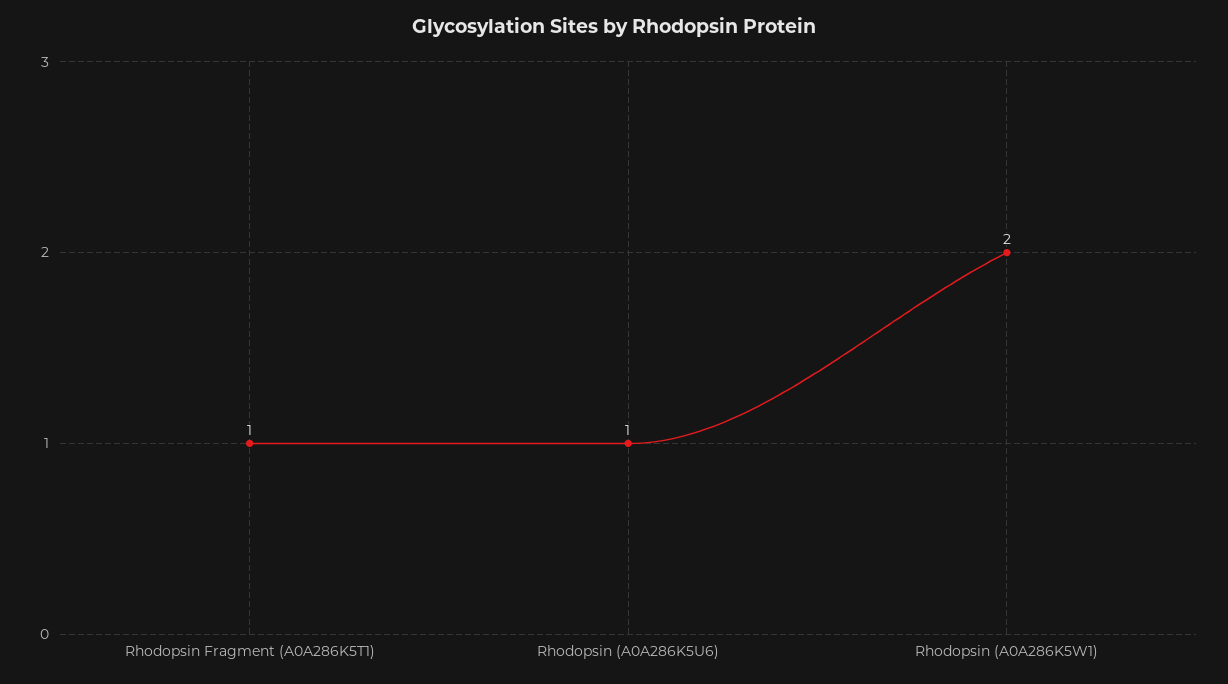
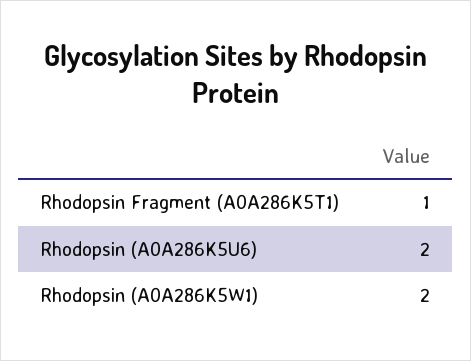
  {
    "Rhodopsin Fragment (A0A286K5T1)": 1,
-   "Rhodopsin (A0A286K5U6)": 1,
+   "Rhodopsin (A0A286K5U6)": 2,
    "Rhodopsin (A0A286K5W1)": 2
  }

